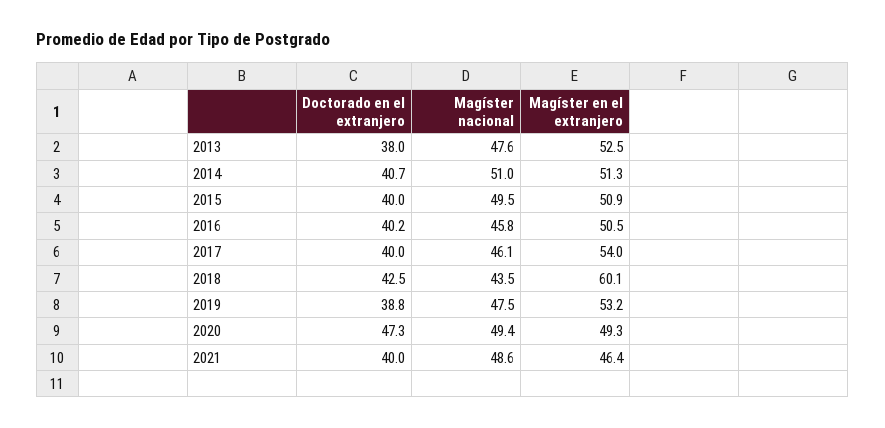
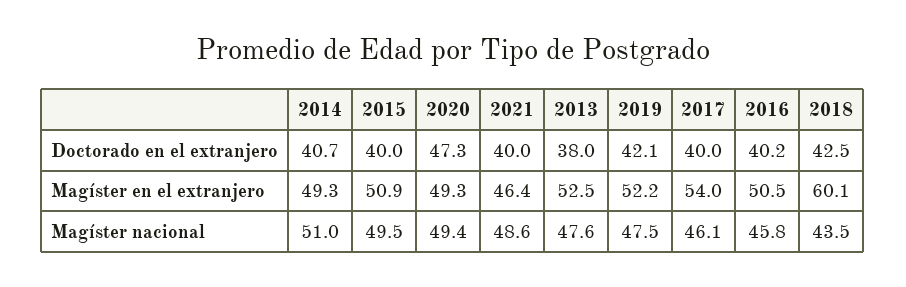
  {
    "Doctorado en el extranjero": {
      "2013": 38,
      "2014": 40.7,
      "2015": 40,
      "2016": 40.2,
      "2017": 40,
      "2018": 42.5,
-     "2019": 38.8,
+     "2019": 42.1,
      "2020": 47.3,
      "2021": 40
    },
    "Magíster nacional": {
      "2013": 47.6,
      "2014": 51,
      "2015": 49.5,
      "2016": 45.8,
      "2017": 46.1,
      "2018": 43.5,
      "2019": 47.5,
      "2020": 49.4,
      "2021": 48.6
    },
    "Magíster en el extranjero": {
      "2013": 52.5,
-     "2014": 51.3,
+     "2014": 49.3,
      "2015": 50.9,
      "2016": 50.5,
      "2017": 54,
      "2018": 60.1,
-     "2019": 53.2,
+     "2019": 52.2,
      "2020": 49.3,
      "2021": 46.4
    }
  }

